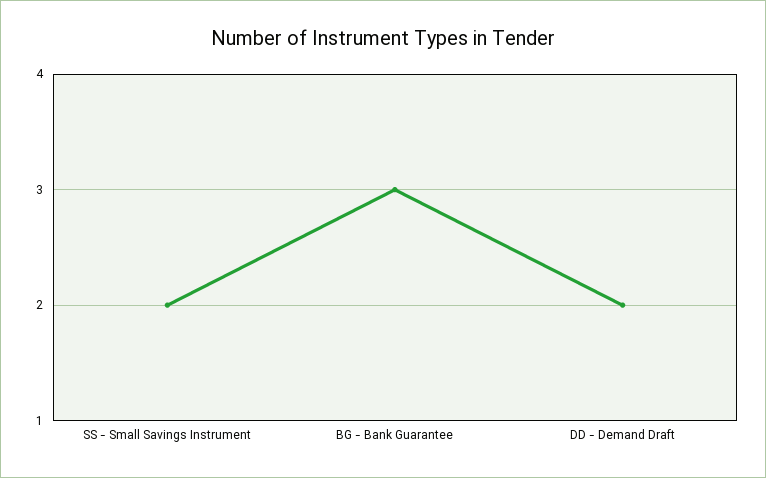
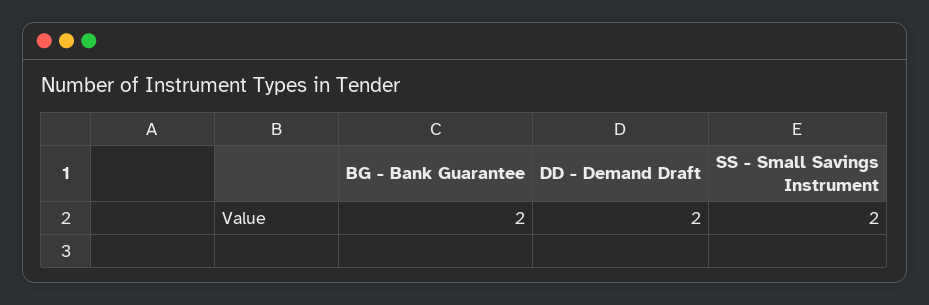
  {
    "SS - Small Savings Instrument": 2,
-   "BG - Bank Guarantee": 3,
+   "BG - Bank Guarantee": 2,
    "DD - Demand Draft": 2
  }

